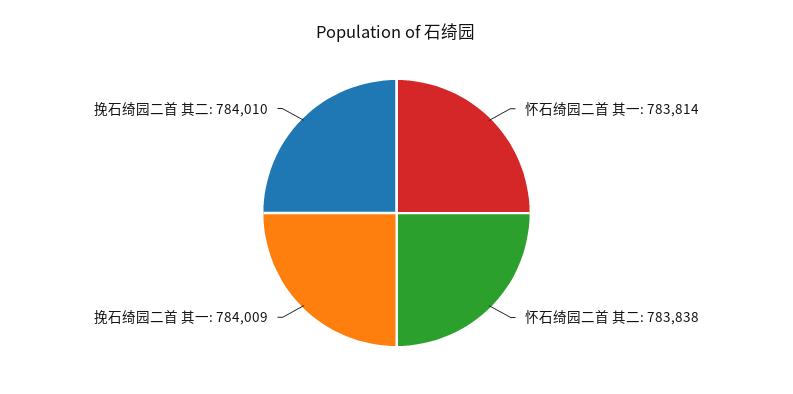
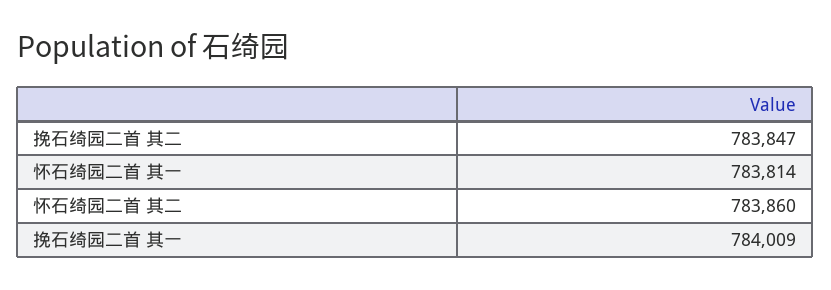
  {
    "怀石绮园二首 其一": 783814,
-   "怀石绮园二首 其二": 783838,
+   "怀石绮园二首 其二": 783860,
    "挽石绮园二首 其一": 784009,
-   "挽石绮园二首 其二": 784010
+   "挽石绮园二首 其二": 783847
  }

